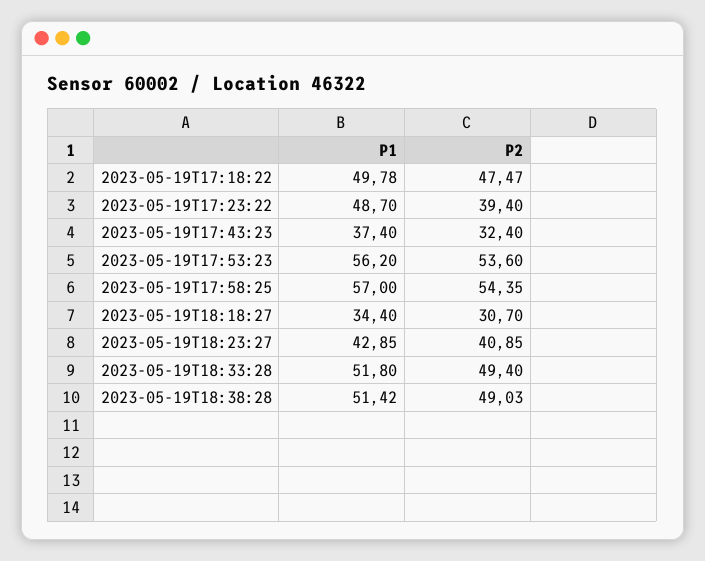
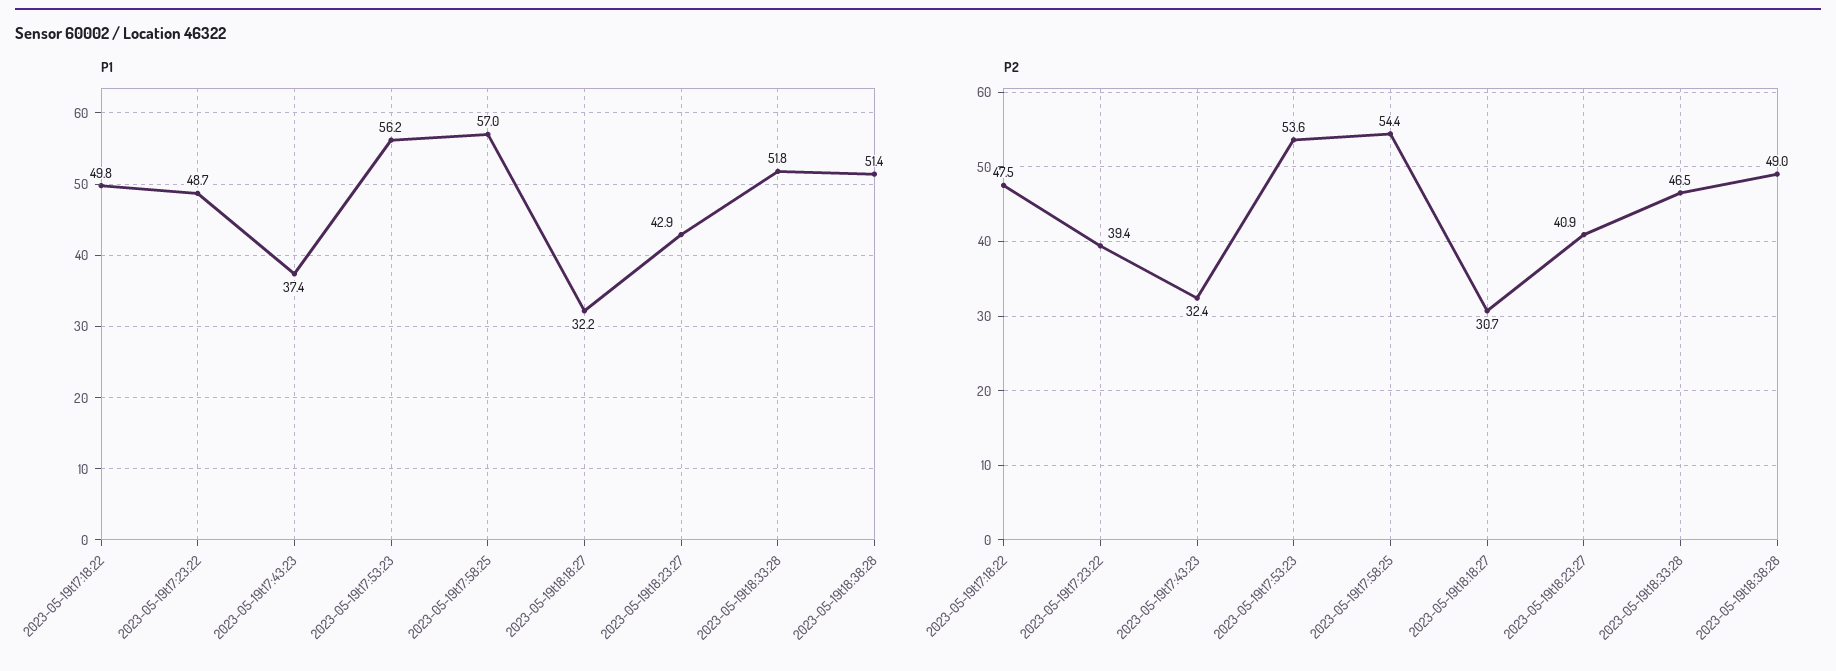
  {
    "P1": {
      "2023-05-19T17:18:22": 49.78,
      "2023-05-19T17:23:22": 48.7,
      "2023-05-19T17:43:23": 37.4,
      "2023-05-19T17:53:23": 56.2,
      "2023-05-19T17:58:25": 57,
-     "2023-05-19T18:18:27": 34.4,
+     "2023-05-19T18:18:27": 32.2,
      "2023-05-19T18:23:27": 42.85,
      "2023-05-19T18:33:28": 51.8,
      "2023-05-19T18:38:28": 51.42
    },
    "P2": {
      "2023-05-19T17:18:22": 47.47,
      "2023-05-19T17:23:22": 39.4,
      "2023-05-19T17:43:23": 32.4,
      "2023-05-19T17:53:23": 53.6,
      "2023-05-19T17:58:25": 54.35,
      "2023-05-19T18:18:27": 30.7,
      "2023-05-19T18:23:27": 40.85,
-     "2023-05-19T18:33:28": 49.4,
+     "2023-05-19T18:33:28": 46.5,
      "2023-05-19T18:38:28": 49.03
    }
  }

